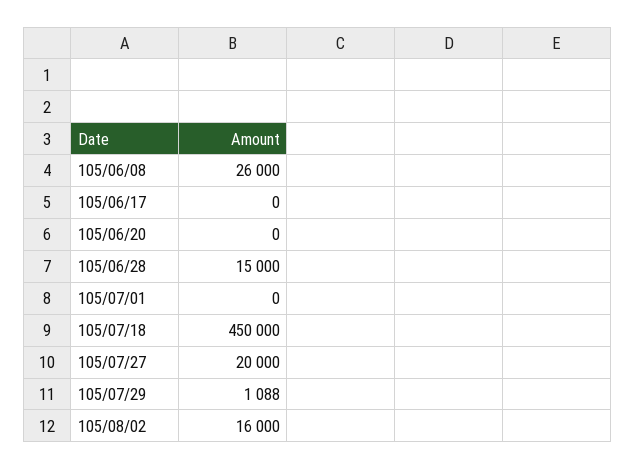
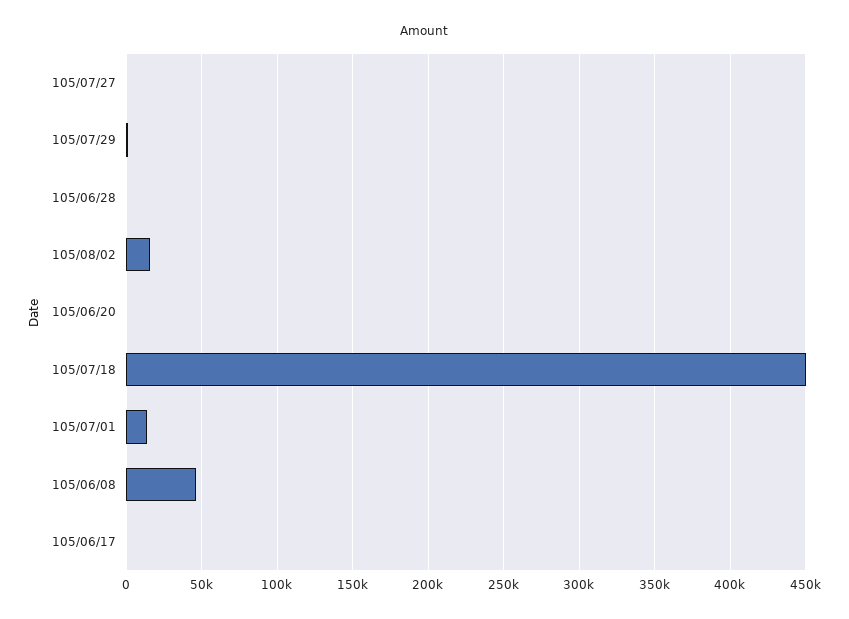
  {
-   "105/06/08": 26000,
+   "105/06/08": 45000,
    "105/06/17": 0,
    "105/06/20": 0,
-   "105/06/28": 15000,
+   "105/06/28": 0,
-   "105/07/01": 0,
+   "105/07/01": 15000,
    "105/07/18": 450000,
-   "105/07/27": 20000,
+   "105/07/27": 0,
    "105/07/29": 1088,
    "105/08/02": 16000
  }

